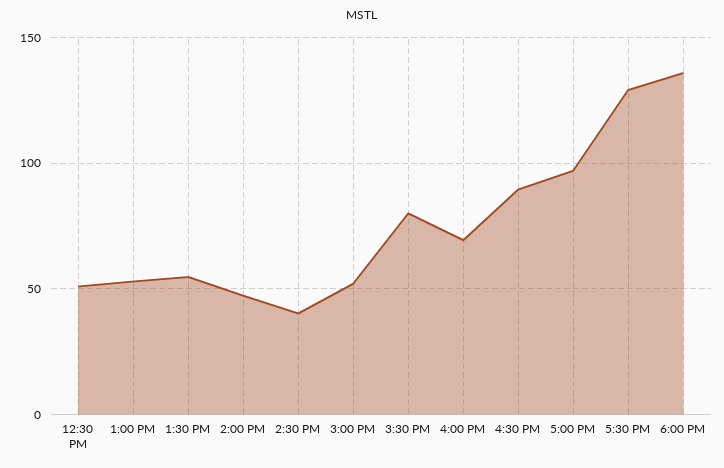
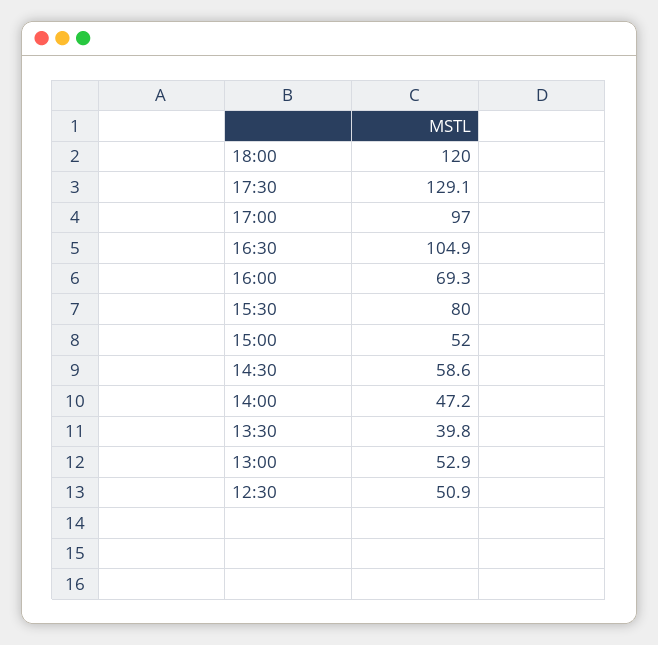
  {
    "12:30 PM": 50.9,
    "1:00 PM": 52.9,
-   "1:30 PM": 55,
+   "1:30 PM": 39.8,
    "2:00 PM": 47.2,
-   "2:30 PM": 40,
+   "2:30 PM": 58.6,
    "3:00 PM": 52,
    "3:30 PM": 80,
    "4:00 PM": 69.3,
-   "4:30 PM": 90,
+   "4:30 PM": 104.9,
    "5:00 PM": 97,
    "5:30 PM": 129.1,
-   "6:00 PM": 135
+   "6:00 PM": 120
  }

